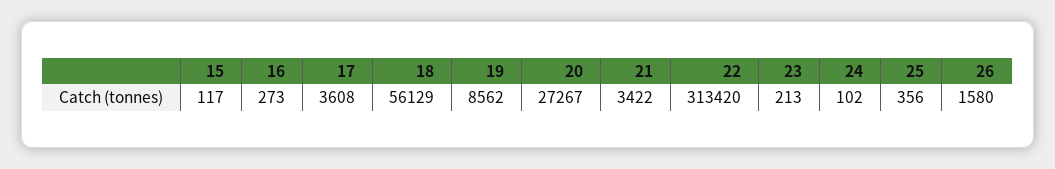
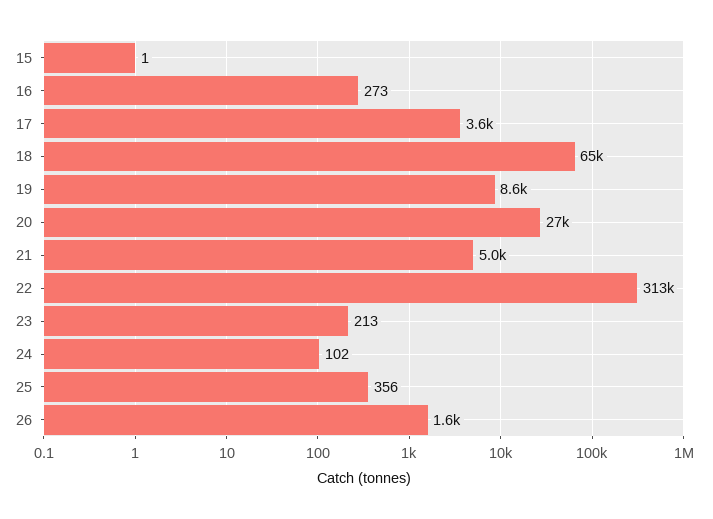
  {
-   "15": 117,
+   "15": 1,
    "16": 273,
    "17": 3608,
-   "18": 56129,
+   "18": 65000,
    "19": 8562,
    "20": 27267,
-   "21": 3422,
+   "21": 5000,
    "22": 313420,
    "23": 213,
    "24": 102,
    "25": 356,
    "26": 1580
  }

